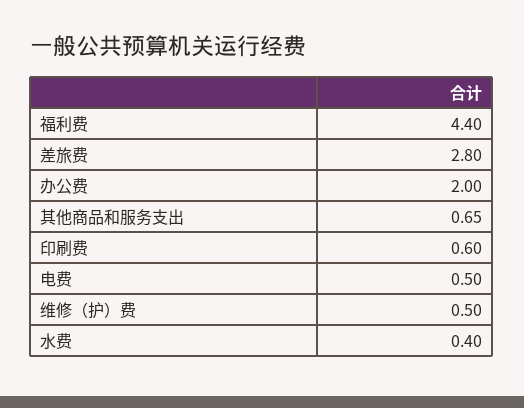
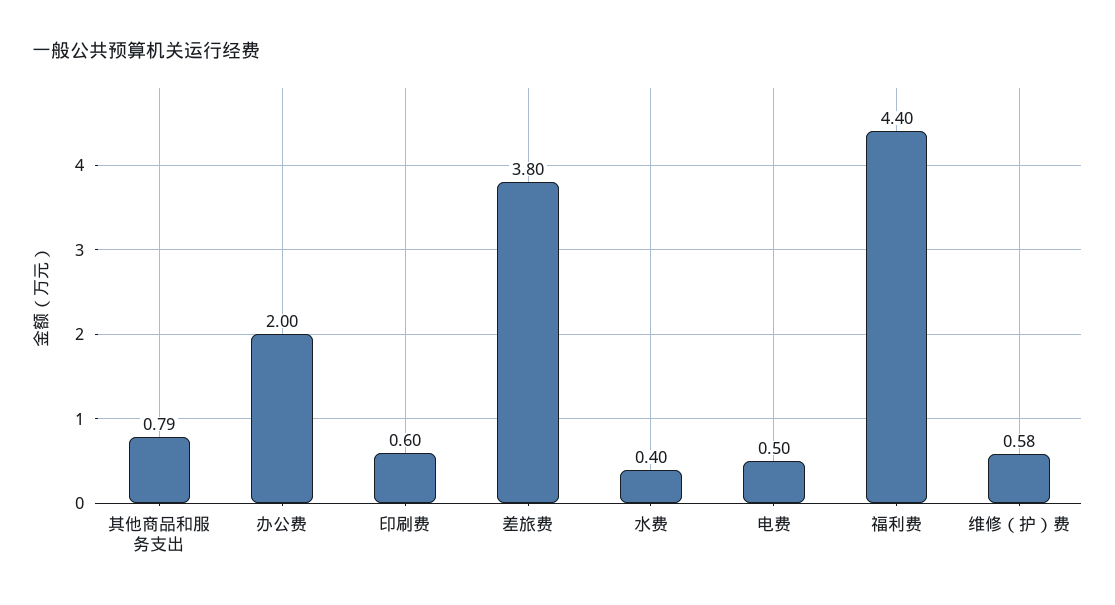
  {
    "福利费": 4.4,
-   "差旅费": 2.8,
+   "差旅费": 3.8,
    "办公费": 2,
-   "其他商品和服务支出": 0.65,
+   "其他商品和服务支出": 0.79,
    "印刷费": 0.6,
    "电费": 0.5,
-   "维修（护）费": 0.5,
+   "维修（护）费": 0.58,
    "水费": 0.4
  }

